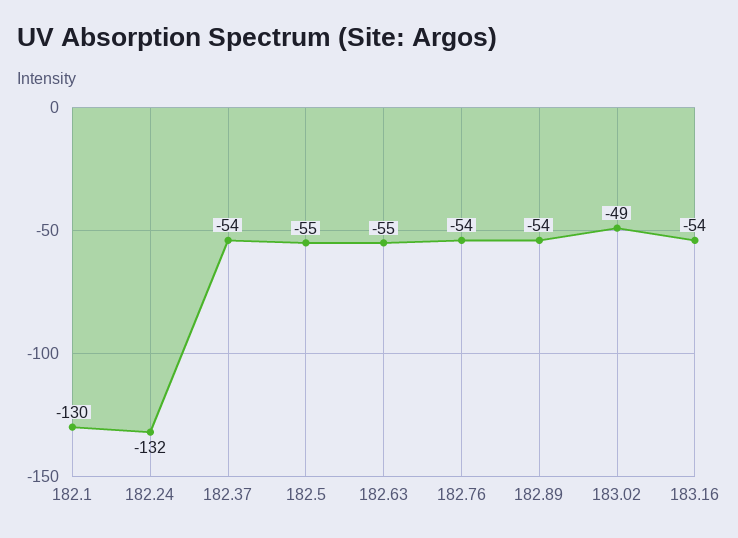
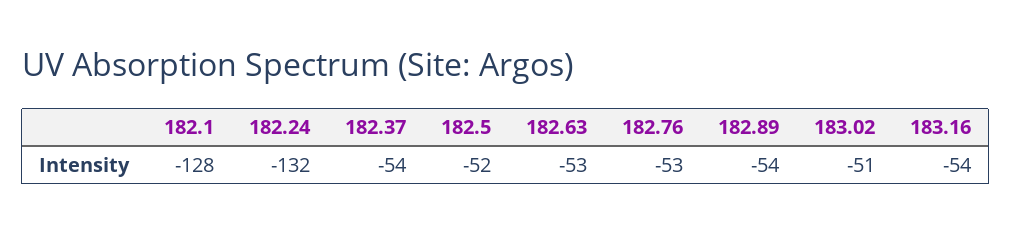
  {
-   "182.1": -130,
+   "182.1": -128,
    "182.24": -132,
    "182.37": -54,
-   "182.5": -55,
+   "182.5": -52,
-   "182.63": -55,
+   "182.63": -53,
-   "182.76": -54,
+   "182.76": -53,
    "182.89": -54,
-   "183.02": -49,
+   "183.02": -51,
    "183.16": -54
  }

